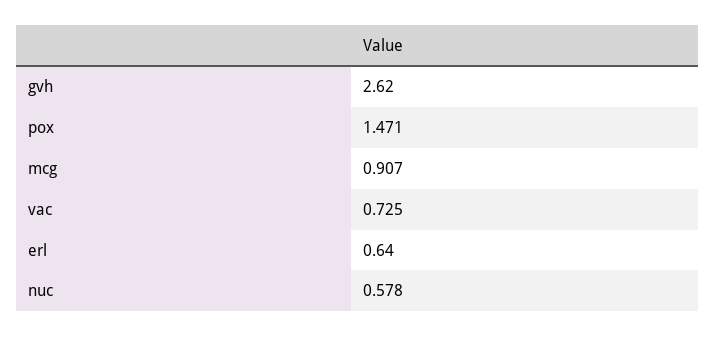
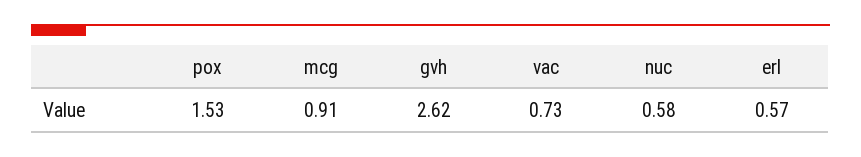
  {
    "gvh": 2.62,
-   "pox": 1.471,
+   "pox": 1.53,
    "mcg": 0.907,
    "vac": 0.725,
-   "erl": 0.64,
+   "erl": 0.57,
    "nuc": 0.578
  }

